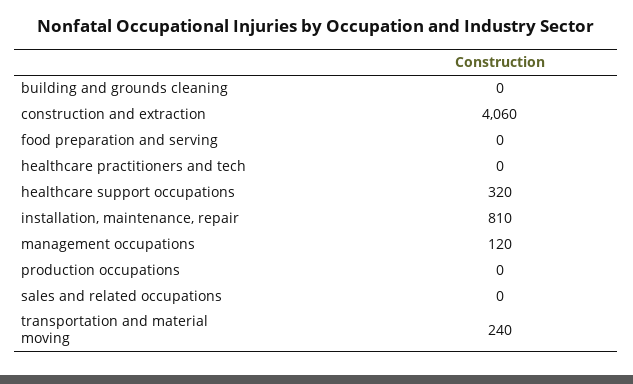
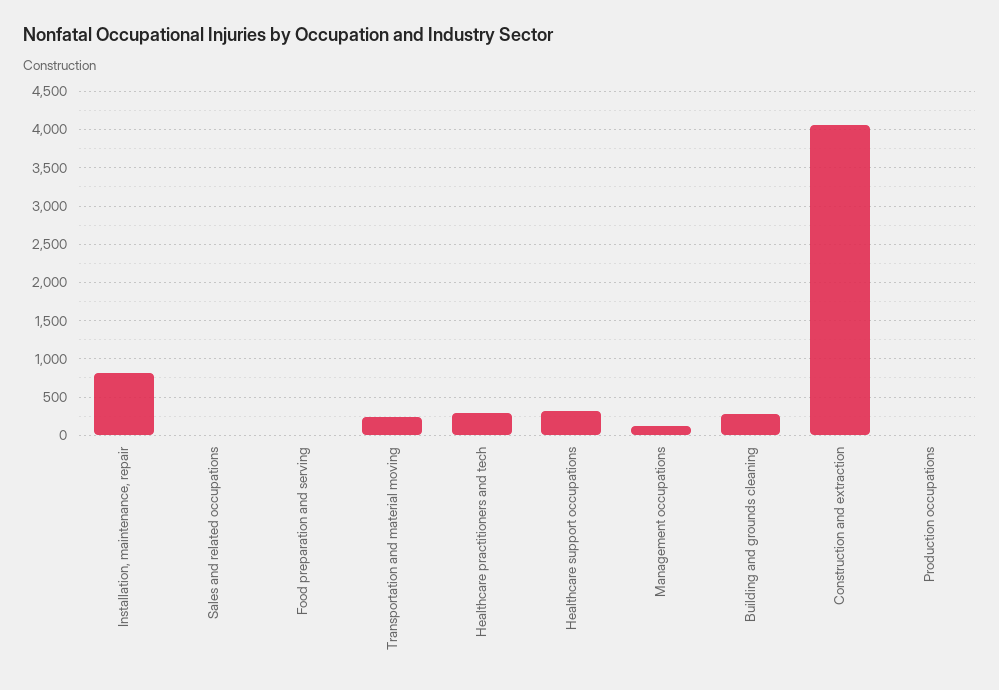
  {
-   "building and grounds cleaning": 0,
+   "building and grounds cleaning": 300,
    "construction and extraction": 4060,
    "food preparation and serving": 0,
-   "healthcare practitioners and tech": 0,
+   "healthcare practitioners and tech": 300,
    "healthcare support occupations": 320,
    "installation, maintenance, repair": 810,
    "management occupations": 120,
    "production occupations": 0,
    "sales and related occupations": 0,
    "transportation and material moving": 240
  }

